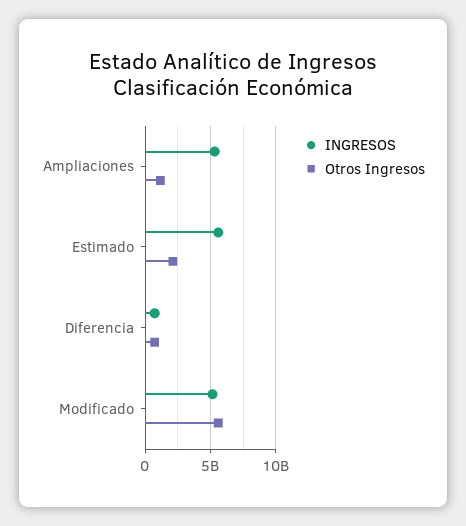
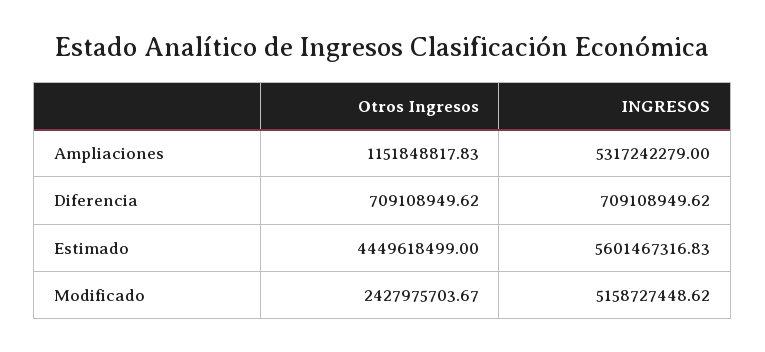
  {
    "INGRESOS": {
      "Ampliaciones": 5317242279,
      "Estimado": 5601467316.83,
      "Diferencia": 709108949.62,
      "Modificado": 5158727448.62
    },
    "Otros Ingresos": {
      "Ampliaciones": 1151848817.83,
-     "Estimado": 2000000000,
+     "Estimado": 4449618499,
      "Diferencia": 709108949.62,
-     "Modificado": 5500000000
+     "Modificado": 2427975703.67
    }
  }

